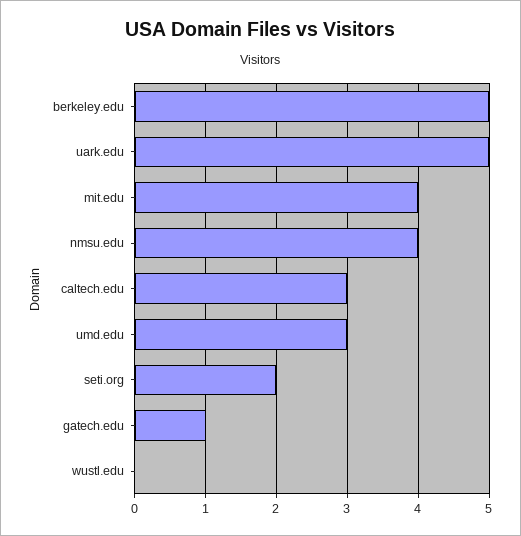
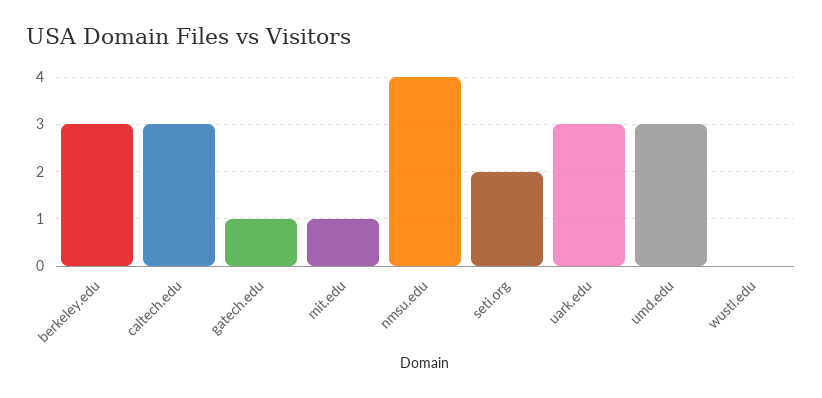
  {
-   "berkeley.edu": 5,
+   "berkeley.edu": 3,
-   "uark.edu": 5,
+   "uark.edu": 3,
-   "mit.edu": 4,
+   "mit.edu": 1,
    "nmsu.edu": 4,
    "caltech.edu": 3,
    "umd.edu": 3,
    "seti.org": 2,
    "gatech.edu": 1,
    "wustl.edu": 0
  }

